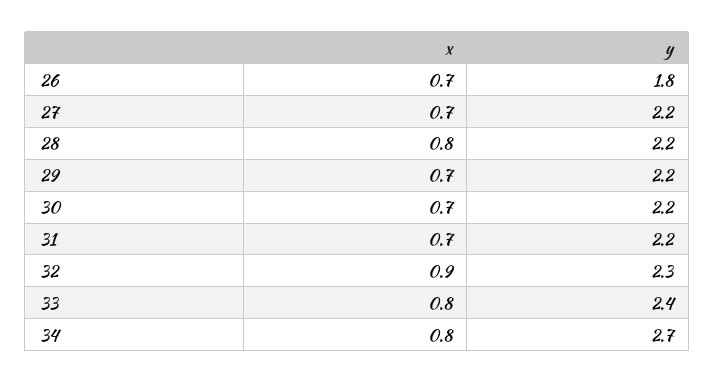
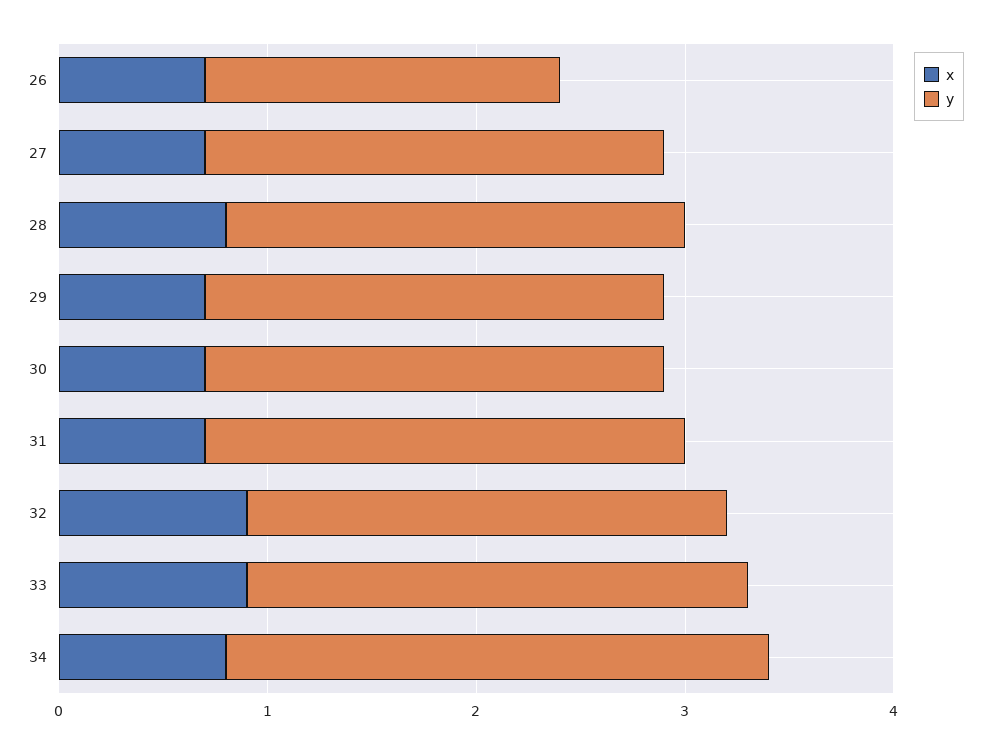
  {
    "x": {
      "26": 0.7,
      "27": 0.7,
      "28": 0.8,
      "29": 0.7,
      "30": 0.7,
      "31": 0.7,
      "32": 0.9,
-     "33": 0.8,
+     "33": 0.9,
      "34": 0.8
    },
    "y": {
-     "26": 1.8,
+     "26": 1.7,
      "27": 2.2,
      "28": 2.2,
      "29": 2.2,
      "30": 2.2,
-     "31": 2.2,
+     "31": 2.3,
      "32": 2.3,
      "33": 2.4,
-     "34": 2.7
+     "34": 2.6
    }
  }

